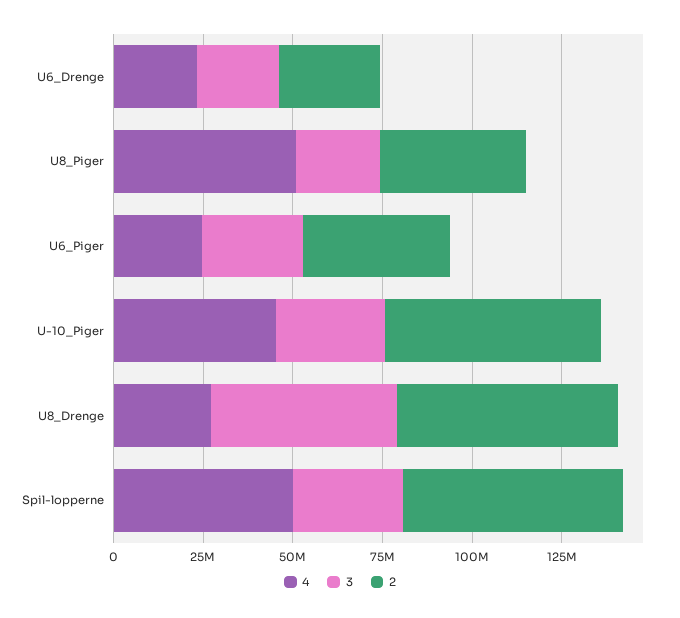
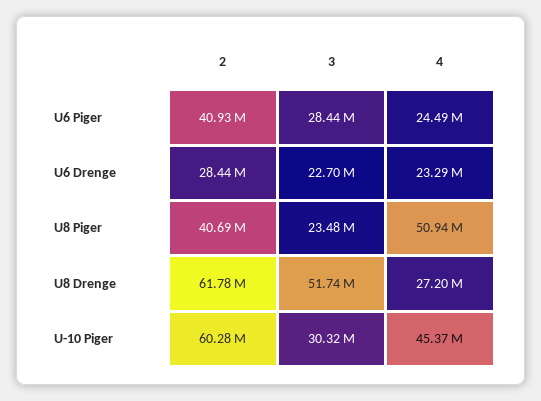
  {
    "4": {
      "U6_Drenge": 23290000,
      "U8_Piger": 50940000,
      "U6_Piger": 24490000,
      "U-10_Piger": 45370000,
-     "U8_Drenge": 27200000,
+     "U8_Drenge": 27200000
-     "Spil-lopperne": 50000000
    },
    "3": {
      "U6_Drenge": 22700000,
      "U8_Piger": 23480000,
      "U6_Piger": 28440000,
      "U-10_Piger": 30320000,
-     "U8_Drenge": 51740000,
+     "U8_Drenge": 51740000
-     "Spil-lopperne": 30000000
    },
    "2": {
      "U6_Drenge": 28440000,
      "U8_Piger": 40690000,
      "U6_Piger": 40930000,
      "U-10_Piger": 60280000,
-     "U8_Drenge": 61780000,
+     "U8_Drenge": 61780000
-     "Spil-lopperne": 60000000
    }
  }

